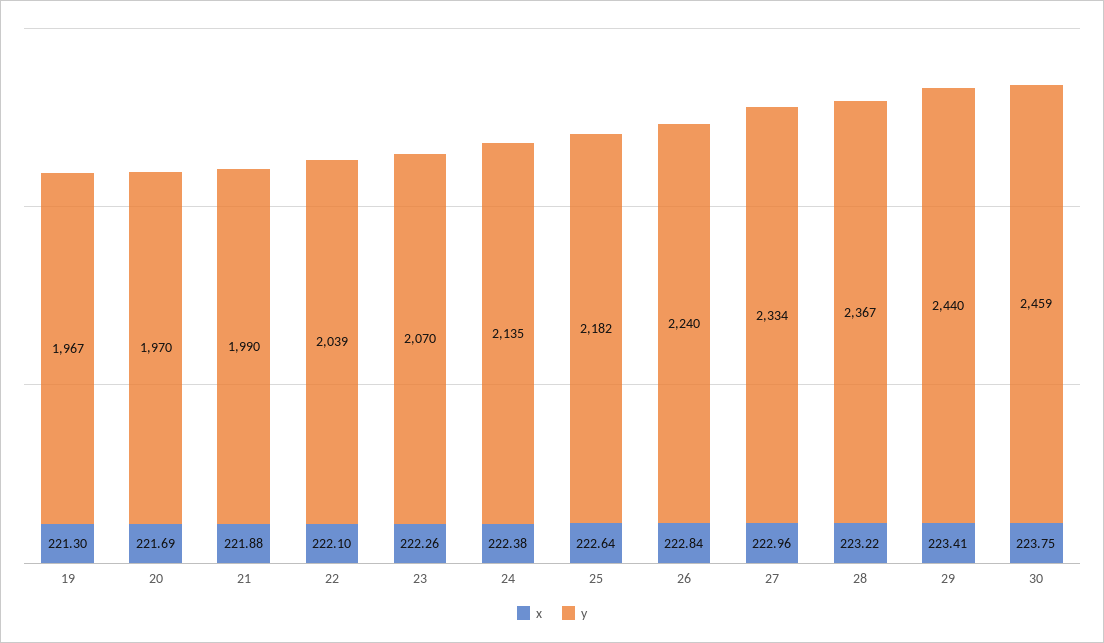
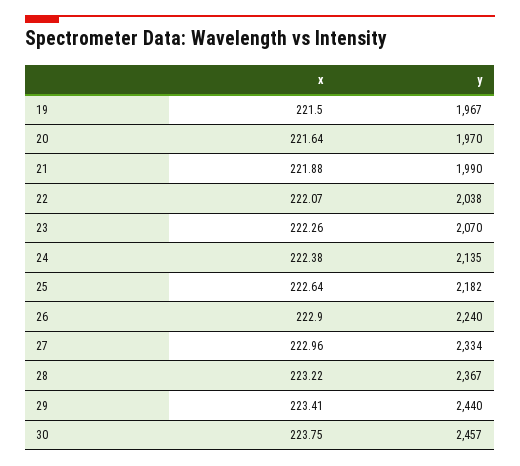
  {
    "x": {
-     "19": 221.3,
+     "19": 221.5,
-     "20": 221.69,
+     "20": 221.64,
      "21": 221.88,
-     "22": 222.1,
+     "22": 222.07,
      "23": 222.26,
      "24": 222.38,
      "25": 222.64,
-     "26": 222.84,
+     "26": 222.9,
      "27": 222.96,
      "28": 223.22,
      "29": 223.41,
      "30": 223.75
    },
    "y": {
      "19": 1967,
      "20": 1970,
      "21": 1990,
-     "22": 2039,
+     "22": 2038,
      "23": 2070,
      "24": 2135,
      "25": 2182,
      "26": 2240,
      "27": 2334,
      "28": 2367,
      "29": 2440,
-     "30": 2459
+     "30": 2457
    }
  }

